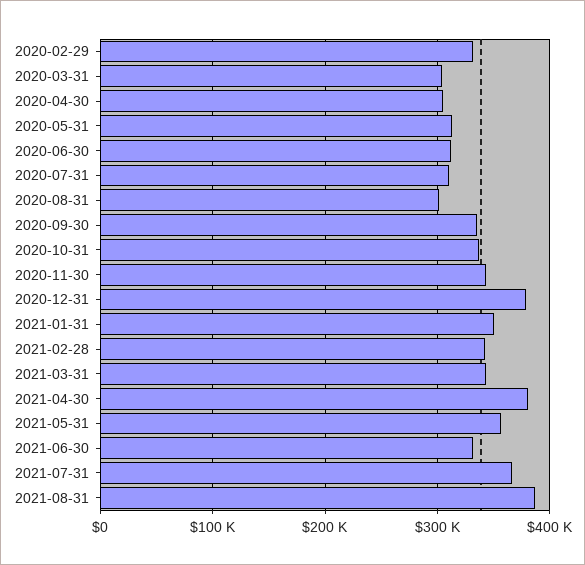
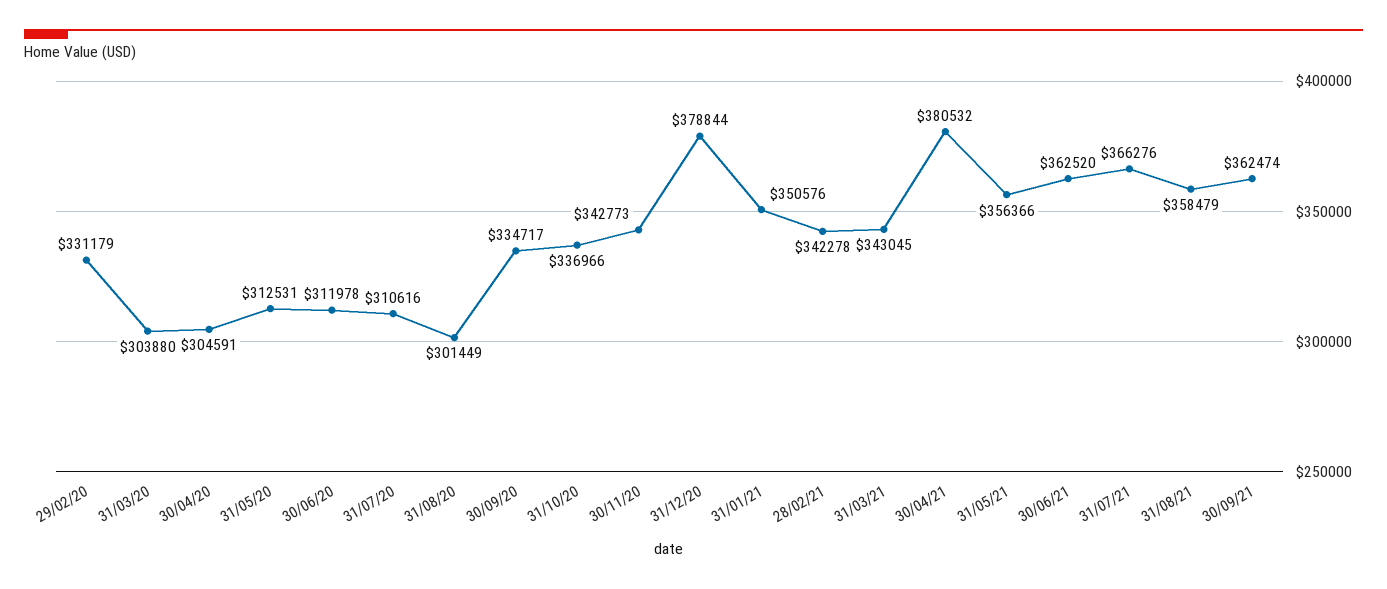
  {
    "2020-02-29": 331179,
    "2020-03-31": 303880,
    "2020-04-30": 304591,
    "2020-05-31": 312531,
    "2020-06-30": 311978,
    "2020-07-31": 310616,
    "2020-08-31": 301449,
    "2020-09-30": 334717,
    "2020-10-31": 336966,
    "2020-11-30": 342773,
    "2020-12-31": 378844,
    "2021-01-31": 350576,
    "2021-02-28": 342278,
    "2021-03-31": 343045,
    "2021-04-30": 380532,
    "2021-05-31": 356366,
-   "2021-06-30": 330000,
+   "2021-06-30": 362520,
    "2021-07-31": 366276,
-   "2021-08-31": 390000
+   "2021-08-31": 358479,
+   "30/09/21": 362474
  }

